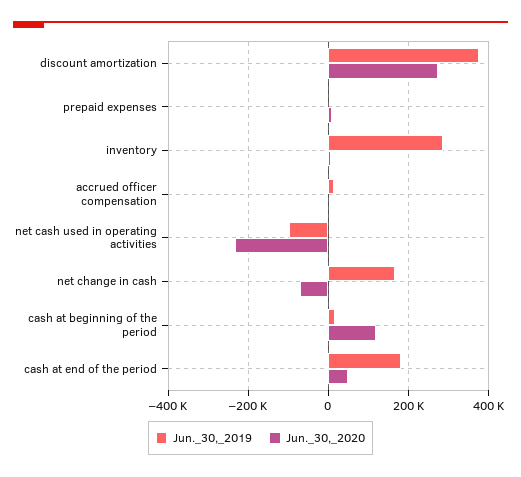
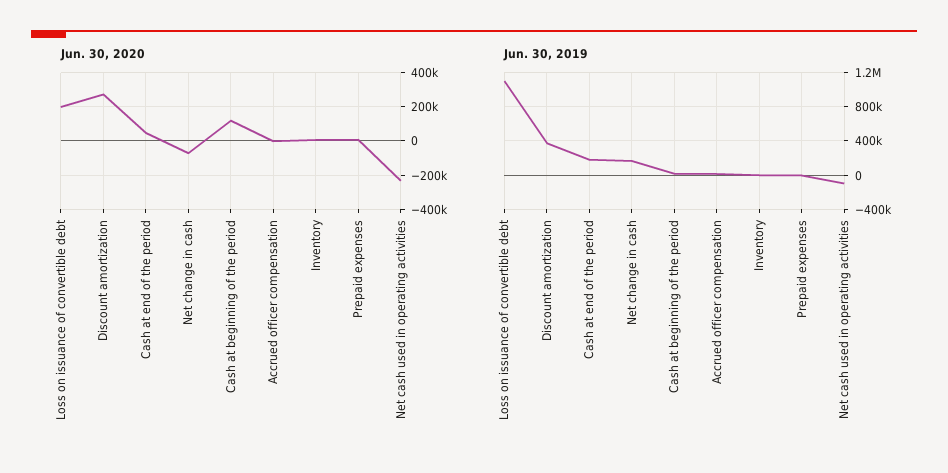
  {
    "Jun._30,_2019": {
      "discount amortization": 380000,
      "prepaid expenses": 0,
-     "inventory": 280000,
+     "inventory": 0,
      "accrued officer compensation": 20000,
      "net cash used in operating activities": -100000,
      "net change in cash": 160000,
      "cash at beginning of the period": 20000,
-     "cash at end of the period": 180000
+     "cash at end of the period": 180000,
+     "Loss on issuance of convertible debt": 1100000
    },
    "Jun._30,_2020": {
      "discount amortization": 280000,
      "prepaid expenses": 0,
      "inventory": 0,
      "accrued officer compensation": 0,
      "net cash used in operating activities": -240000,
      "net change in cash": -80000,
      "cash at beginning of the period": 120000,
-     "cash at end of the period": 40000
+     "cash at end of the period": 40000,
+     "Loss on issuance of convertible debt": 200000
    }
  }

